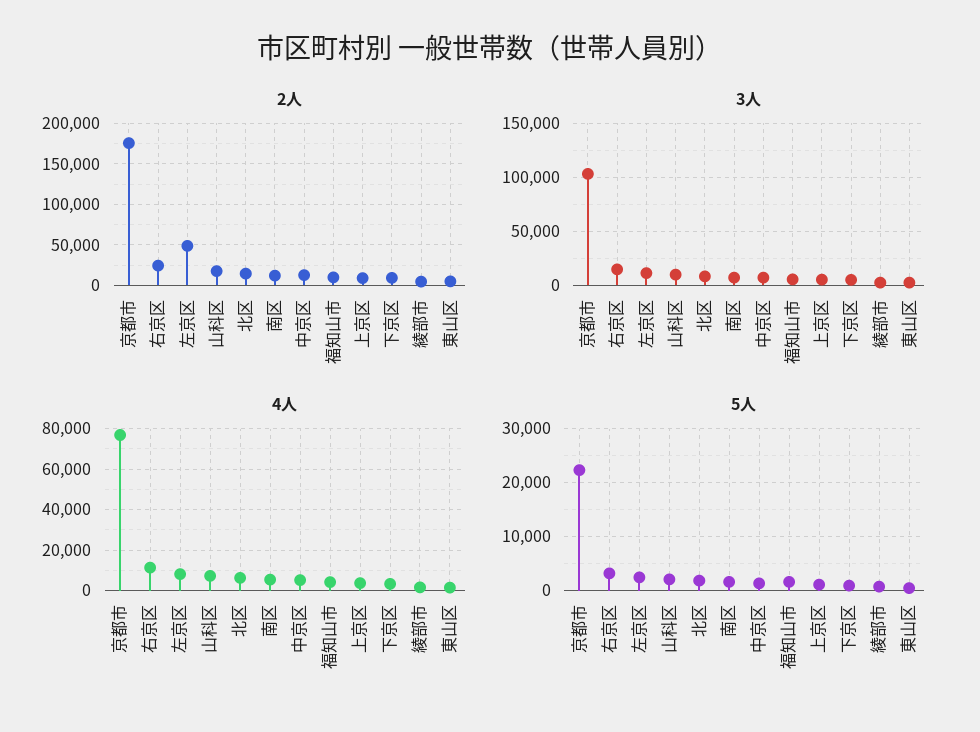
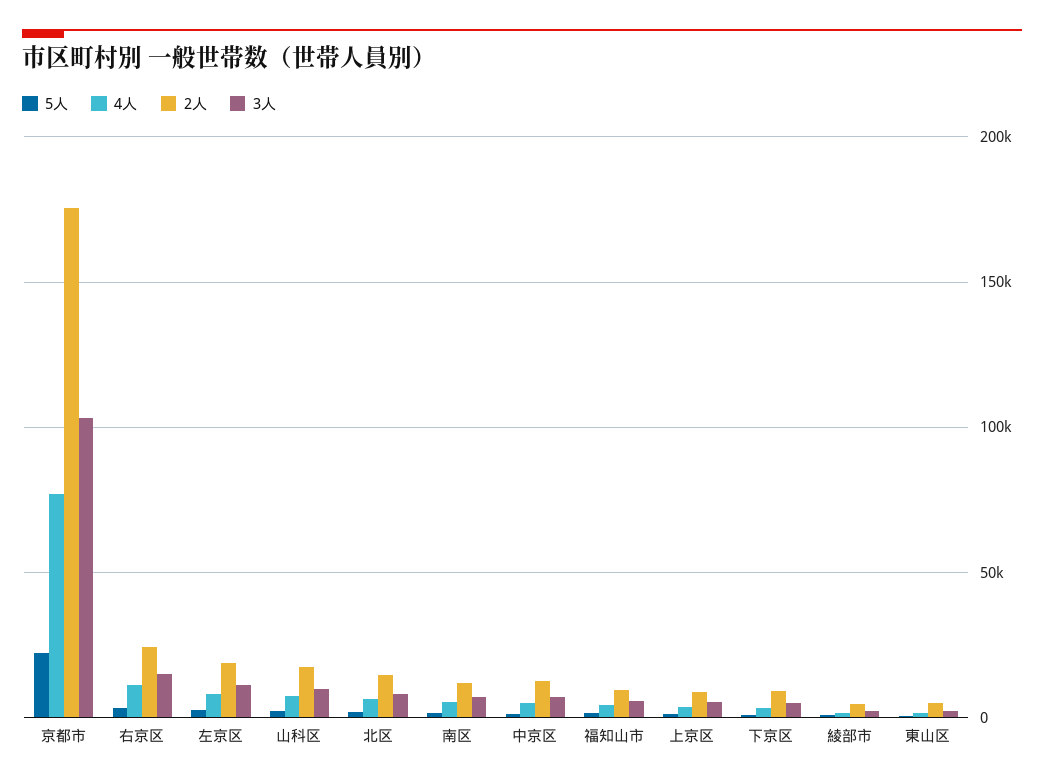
  {
    "2人": {
      "京都市": 175000,
      "右京区": 25000,
-     "左京区": 50000,
+     "左京区": 20000,
      "山科区": 15000,
      "北区": 15000,
      "南区": 10000,
      "中京区": 10000,
      "福知山市": 10000,
      "上京区": 10000,
      "下京区": 10000,
      "綾部市": 5000,
      "東山区": 5000
    },
    "3人": {
      "京都市": 105000,
      "右京区": 15000,
      "左京区": 10000,
      "山科区": 10000,
      "北区": 10000,
      "南区": 5000,
      "中京区": 5000,
      "福知山市": 5000,
      "上京区": 5000,
      "下京区": 5000,
      "綾部市": 0,
      "東山区": 0
    },
    "4人": {
      "京都市": 75000,
      "右京区": 10000,
      "左京区": 10000,
      "山科区": 5000,
      "北区": 5000,
      "南区": 5000,
      "中京区": 5000,
      "福知山市": 5000,
      "上京区": 5000,
      "下京区": 5000,
      "綾部市": 0,
      "東山区": 0
    },
    "5人": {
      "京都市": 22000,
      "右京区": 4000,
      "左京区": 2000,
      "山科区": 2000,
      "北区": 2000,
      "南区": 2000,
      "中京区": 2000,
      "福知山市": 2000,
      "上京区": 2000,
      "下京区": 0,
      "綾部市": 0,
      "東山区": 0
    }
  }

